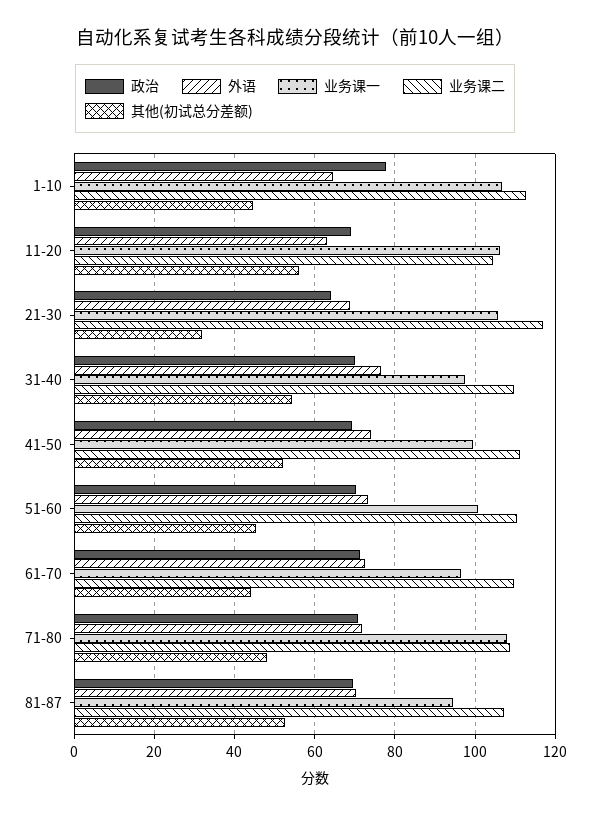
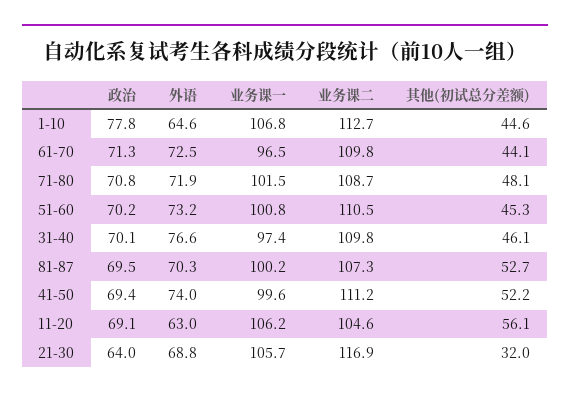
  {
    "政治": {
      "1-10": 77.8,
      "11-20": 69.1,
      "21-30": 64,
      "31-40": 70.1,
      "41-50": 69.4,
      "51-60": 70.2,
      "61-70": 71.3,
      "71-80": 70.8,
      "81-87": 69.5
    },
    "外语": {
      "1-10": 64.6,
      "11-20": 63,
      "21-30": 68.8,
      "31-40": 76.6,
      "41-50": 74,
      "51-60": 73.2,
      "61-70": 72.5,
      "71-80": 71.9,
      "81-87": 70.3
    },
    "业务课一": {
      "1-10": 106.8,
      "11-20": 106.2,
      "21-30": 105.7,
      "31-40": 97.4,
      "41-50": 99.6,
      "51-60": 100.8,
      "61-70": 96.5,
-     "71-80": 108,
+     "71-80": 101.5,
-     "81-87": 94
+     "81-87": 100.2
    },
    "业务课二": {
      "1-10": 112.7,
      "11-20": 104.6,
      "21-30": 116.9,
      "31-40": 109.8,
      "41-50": 111.2,
      "51-60": 110.5,
      "61-70": 109.8,
      "71-80": 108.7,
      "81-87": 107.3
    },
    "其他(初试总分差额)": {
      "1-10": 44.6,
      "11-20": 56.1,
      "21-30": 32,
-     "31-40": 54,
+     "31-40": 46.1,
      "41-50": 52.2,
      "51-60": 45.3,
      "61-70": 44.1,
      "71-80": 48.1,
      "81-87": 52.7
    }
  }

